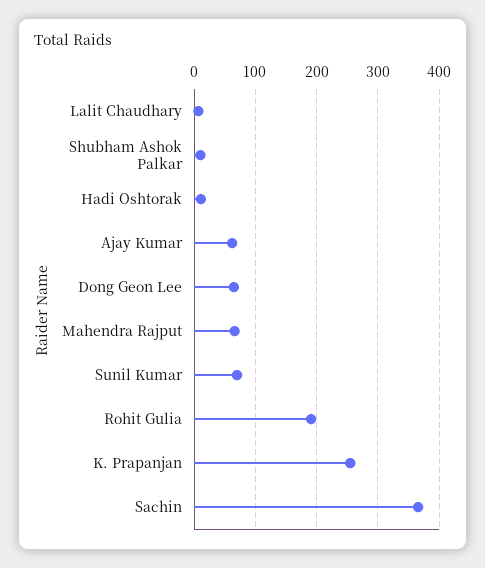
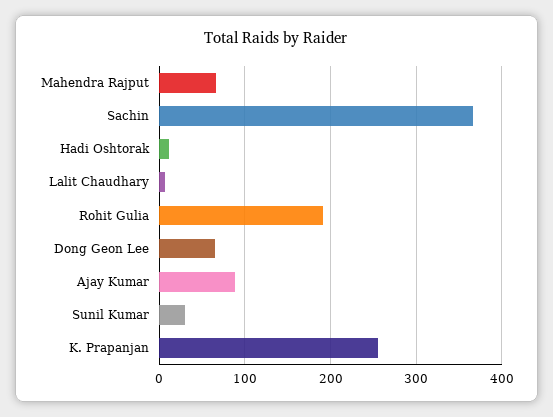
  {
    "Lalit Chaudhary": 10,
-   "Shubham Ashok Palkar": 10,
    "Hadi Oshtorak": 10,
-   "Ajay Kumar": 60,
+   "Ajay Kumar": 90,
    "Dong Geon Lee": 70,
    "Mahendra Rajput": 70,
-   "Sunil Kumar": 70,
+   "Sunil Kumar": 30,
    "Rohit Gulia": 190,
    "K. Prapanjan": 260,
    "Sachin": 370
  }

